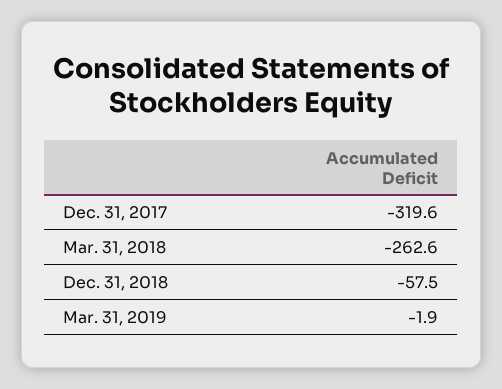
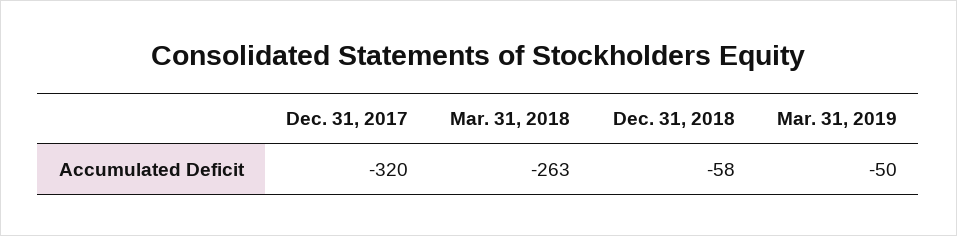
  {
    "Dec. 31, 2017": -319.6,
    "Mar. 31, 2018": -262.6,
    "Dec. 31, 2018": -57.5,
-   "Mar. 31, 2019": -1.9
+   "Mar. 31, 2019": -50
  }

